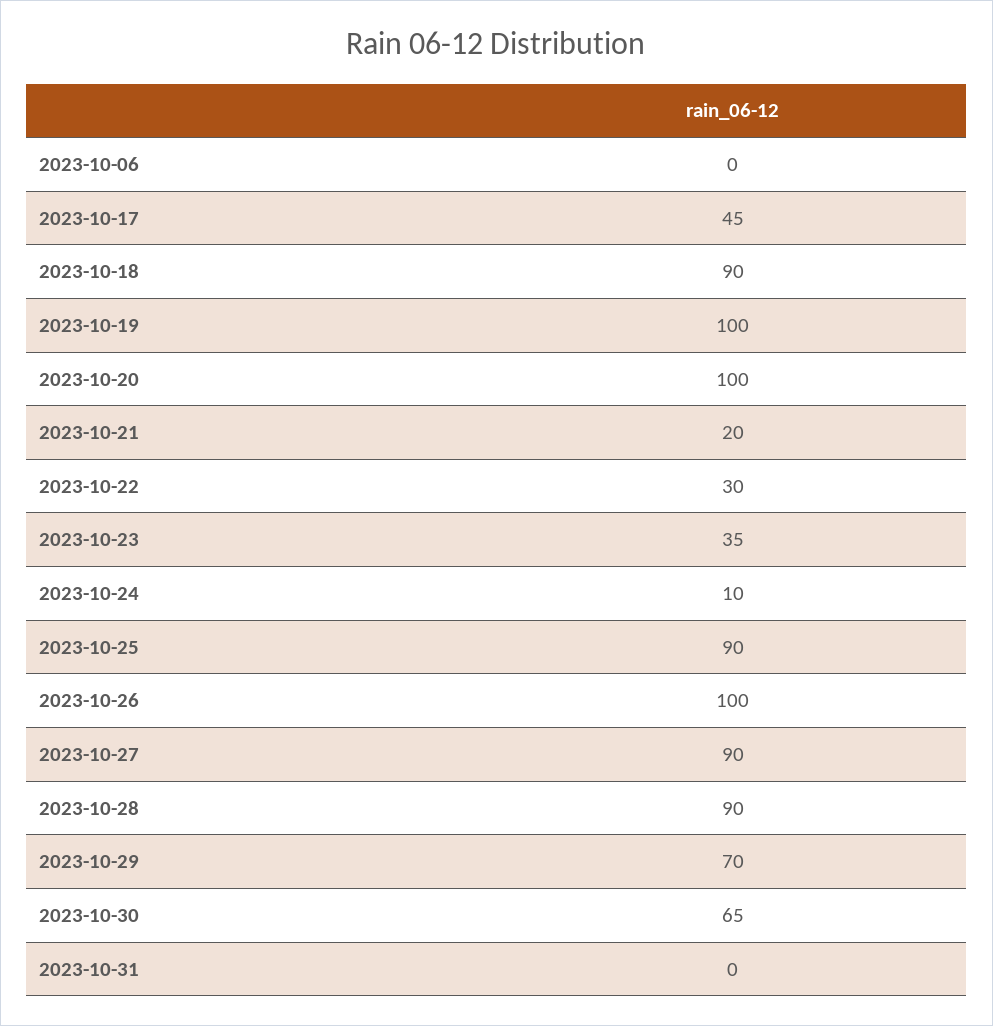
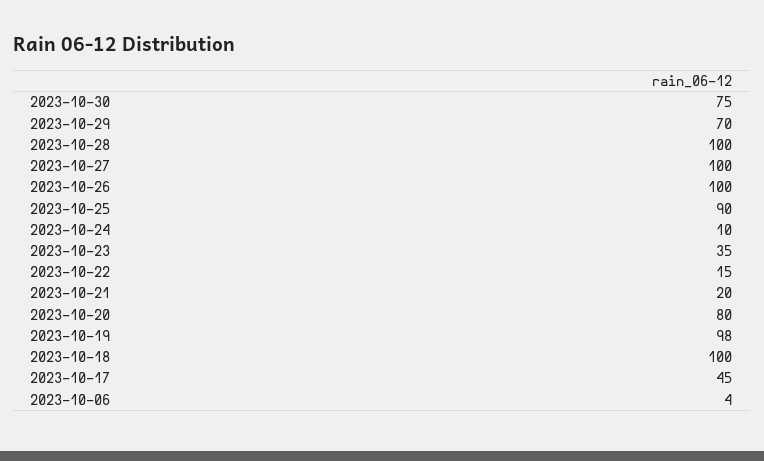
  {
-   "2023-10-06": 0,
+   "2023-10-06": 4,
    "2023-10-17": 45,
-   "2023-10-18": 90,
+   "2023-10-18": 100,
-   "2023-10-19": 100,
+   "2023-10-19": 98,
-   "2023-10-20": 100,
+   "2023-10-20": 80,
    "2023-10-21": 20,
-   "2023-10-22": 30,
+   "2023-10-22": 15,
    "2023-10-23": 35,
    "2023-10-24": 10,
    "2023-10-25": 90,
    "2023-10-26": 100,
-   "2023-10-27": 90,
+   "2023-10-27": 100,
-   "2023-10-28": 90,
+   "2023-10-28": 100,
    "2023-10-29": 70,
-   "2023-10-30": 65,
+   "2023-10-30": 75
-   "2023-10-31": 0
  }

